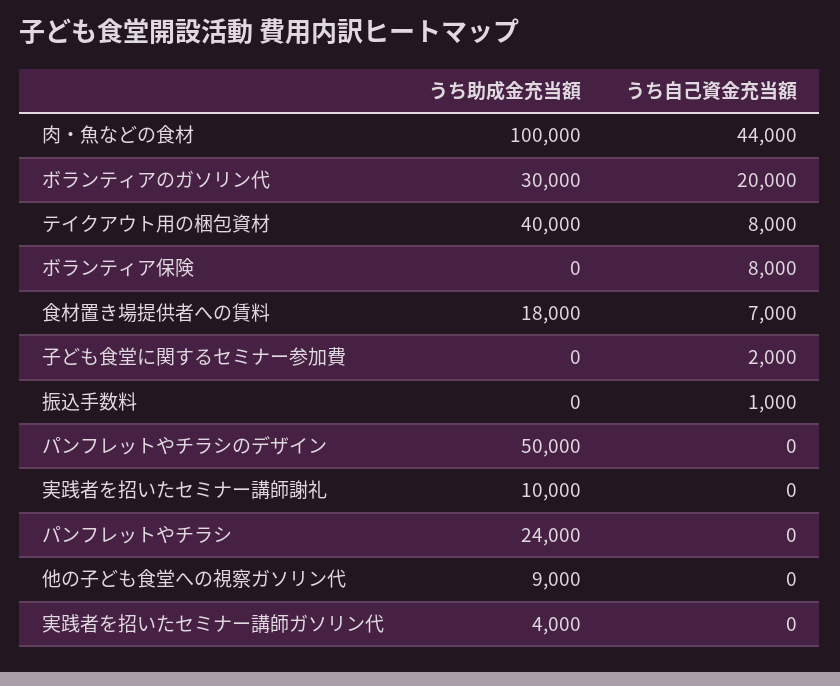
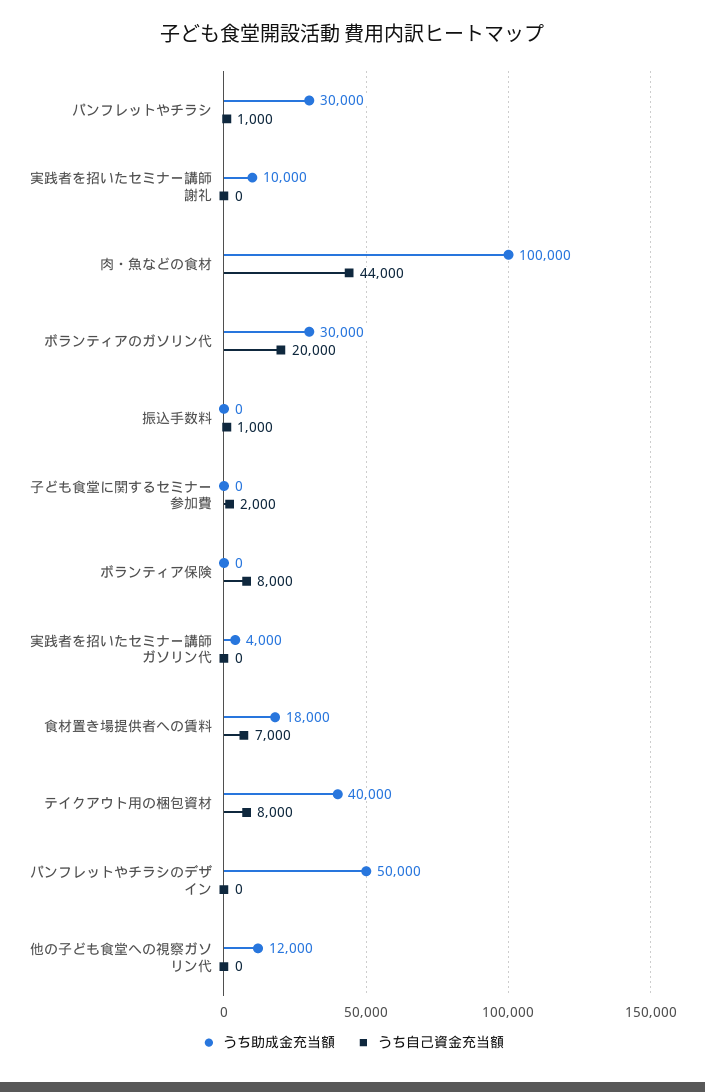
  {
    "うち助成金充当額": {
      "肉・魚などの食材": 100000,
      "ボランティアのガソリン代": 30000,
      "テイクアウト用の梱包資材": 40000,
      "ボランティア保険": 0,
      "食材置き場提供者への賃料": 18000,
      "子ども食堂に関するセミナー参加費": 0,
      "振込手数料": 0,
      "パンフレットやチラシのデザイン": 50000,
      "実践者を招いたセミナー講師謝礼": 10000,
-     "パンフレットやチラシ": 24000,
+     "パンフレットやチラシ": 30000,
-     "他の子ども食堂への視察ガソリン代": 9000,
+     "他の子ども食堂への視察ガソリン代": 12000,
      "実践者を招いたセミナー講師ガソリン代": 4000
    },
    "うち自己資金充当額": {
      "肉・魚などの食材": 44000,
      "ボランティアのガソリン代": 20000,
      "テイクアウト用の梱包資材": 8000,
      "ボランティア保険": 8000,
      "食材置き場提供者への賃料": 7000,
      "子ども食堂に関するセミナー参加費": 2000,
      "振込手数料": 1000,
      "パンフレットやチラシのデザイン": 0,
      "実践者を招いたセミナー講師謝礼": 0,
-     "パンフレットやチラシ": 0,
+     "パンフレットやチラシ": 1000,
      "他の子ども食堂への視察ガソリン代": 0,
      "実践者を招いたセミナー講師ガソリン代": 0
    }
  }

